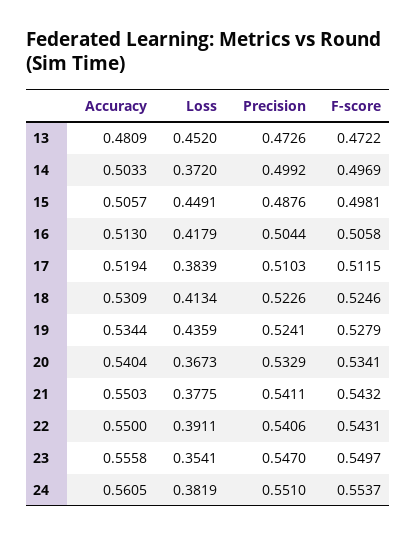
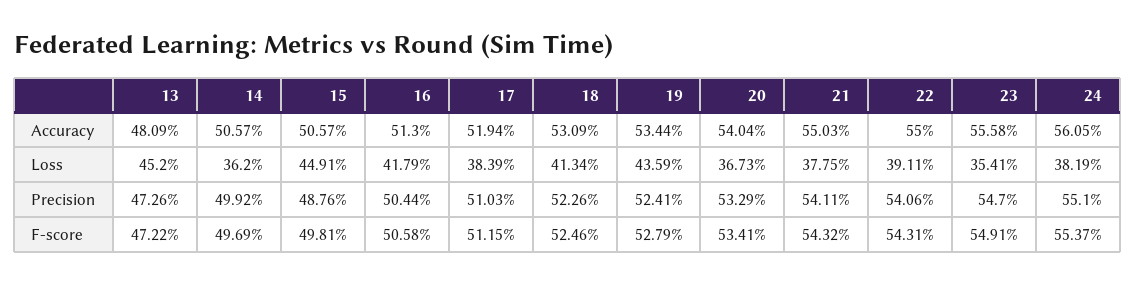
  {
    "Accuracy": {
      "13": 0.4809,
-     "14": 0.5033,
+     "14": 0.5057,
      "15": 0.5057,
      "16": 0.513,
      "17": 0.5194,
      "18": 0.5309,
      "19": 0.5344,
      "20": 0.5404,
      "21": 0.5503,
      "22": 0.55,
      "23": 0.5558,
      "24": 0.5605
    },
    "Loss": {
      "13": 0.452,
-     "14": 0.372,
+     "14": 0.362,
      "15": 0.4491,
      "16": 0.4179,
      "17": 0.3839,
      "18": 0.4134,
      "19": 0.4359,
      "20": 0.3673,
      "21": 0.3775,
      "22": 0.3911,
      "23": 0.3541,
      "24": 0.3819
    },
    "Precision": {
      "13": 0.4726,
      "14": 0.4992,
      "15": 0.4876,
      "16": 0.5044,
      "17": 0.5103,
      "18": 0.5226,
      "19": 0.5241,
      "20": 0.5329,
      "21": 0.5411,
      "22": 0.5406,
      "23": 0.547,
      "24": 0.551
    },
    "F-score": {
      "13": 0.4722,
      "14": 0.4969,
      "15": 0.4981,
      "16": 0.5058,
      "17": 0.5115,
      "18": 0.5246,
      "19": 0.5279,
      "20": 0.5341,
      "21": 0.5432,
      "22": 0.5431,
-     "23": 0.5497,
+     "23": 0.5491,
      "24": 0.5537
    }
  }

